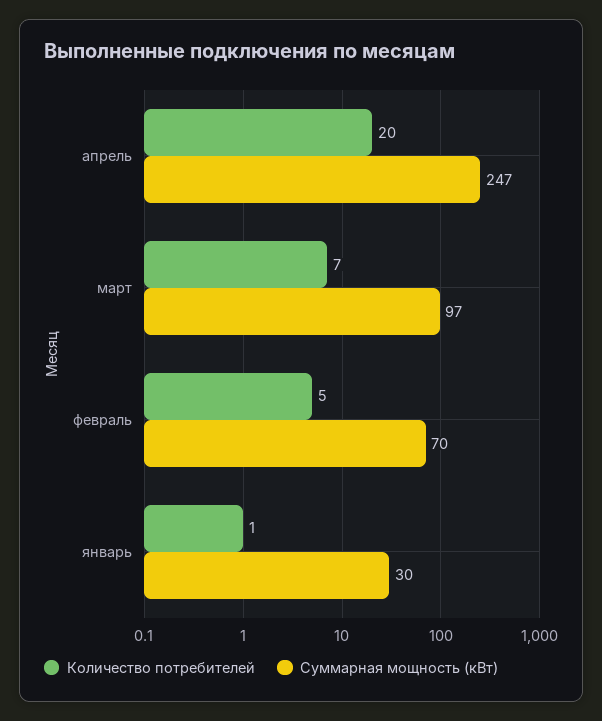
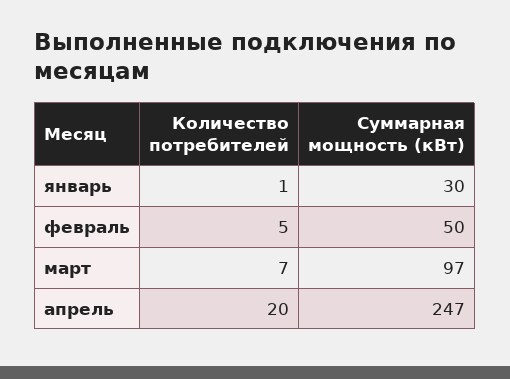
  {
    "Количество потребителей": {
      "апрель": 20,
      "март": 7,
      "февраль": 5,
      "январь": 1
    },
    "Суммарная мощность (кВт)": {
      "апрель": 247,
      "март": 97,
-     "февраль": 70,
+     "февраль": 50,
      "январь": 30
    }
  }

